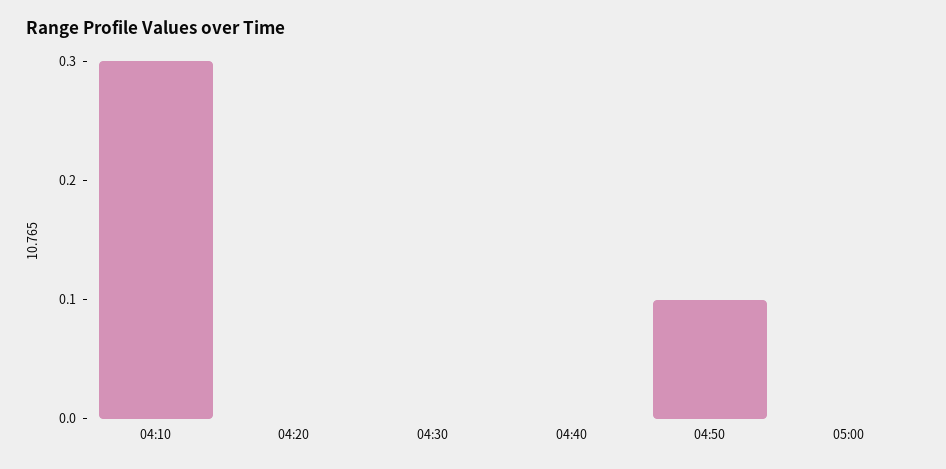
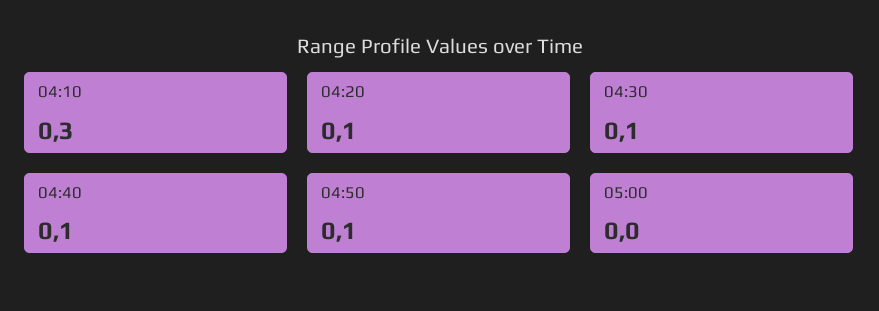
  {
    "04:10": 0.3,
-   "04:20": 0,
+   "04:20": 0.1,
-   "04:30": 0,
+   "04:30": 0.1,
-   "04:40": 0,
+   "04:40": 0.1,
    "04:50": 0.1,
    "05:00": 0
  }

